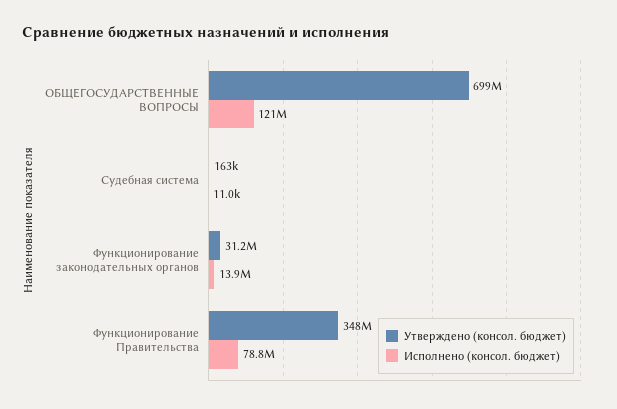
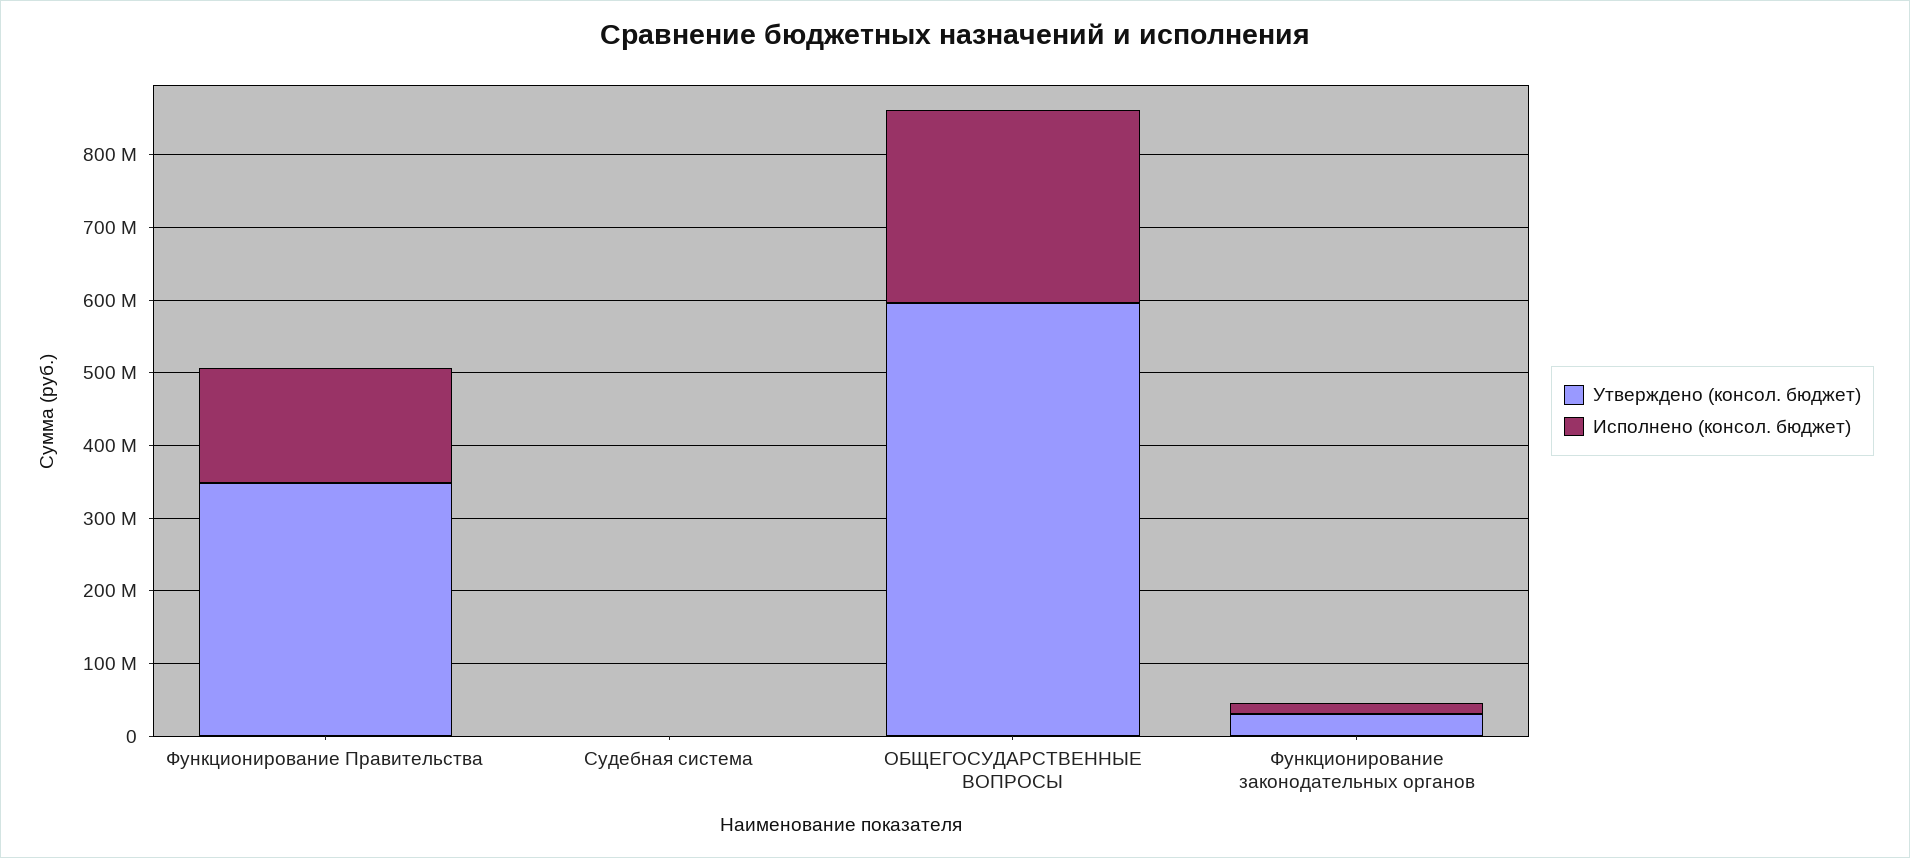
  {
    "Утверждено (консол. бюджет)": {
-     "ОБЩЕГОСУДАРСТВЕННЫЕ ВОПРОСЫ": 699000000,
+     "ОБЩЕГОСУДАРСТВЕННЫЕ ВОПРОСЫ": 600000000,
      "Судебная система": 163000,
      "Функционирование законодательных органов": 31200000,
      "Функционирование Правительства": 348000000
    },
    "Исполнено (консол. бюджет)": {
-     "ОБЩЕГОСУДАРСТВЕННЫЕ ВОПРОСЫ": 121000000,
+     "ОБЩЕГОСУДАРСТВЕННЫЕ ВОПРОСЫ": 260000000,
      "Судебная система": 11000,
      "Функционирование законодательных органов": 13900000,
-     "Функционирование Правительства": 78800000
+     "Функционирование Правительства": 160000000
    }
  }

